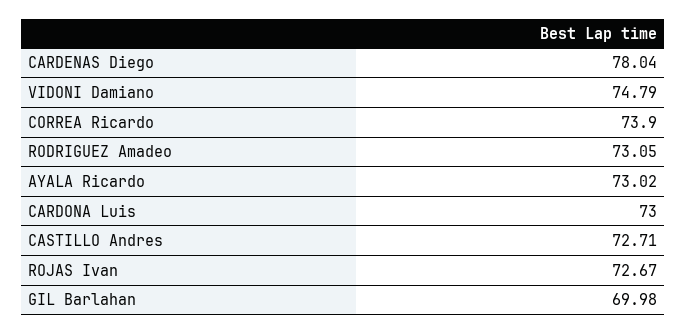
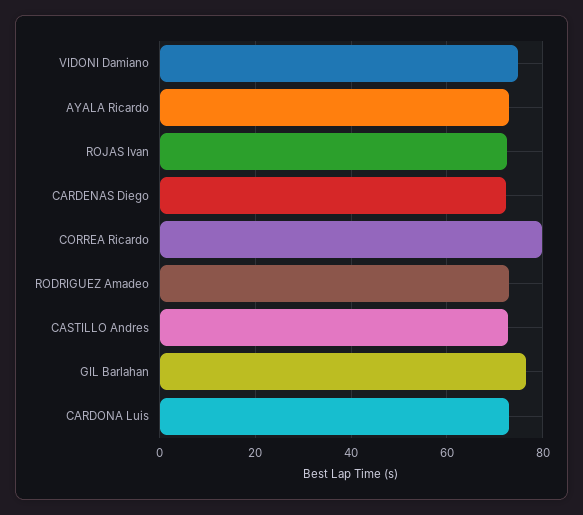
  {
-   "CARDENAS Diego": 78.04,
+   "CARDENAS Diego": 72,
    "VIDONI Damiano": 74.79,
-   "CORREA Ricardo": 73.9,
+   "CORREA Ricardo": 80,
    "RODRIGUEZ Amadeo": 73.05,
    "AYALA Ricardo": 73.02,
    "CARDONA Luis": 73,
    "CASTILLO Andres": 72.71,
    "ROJAS Ivan": 72.67,
-   "GIL Barlahan": 69.98
+   "GIL Barlahan": 76
  }

